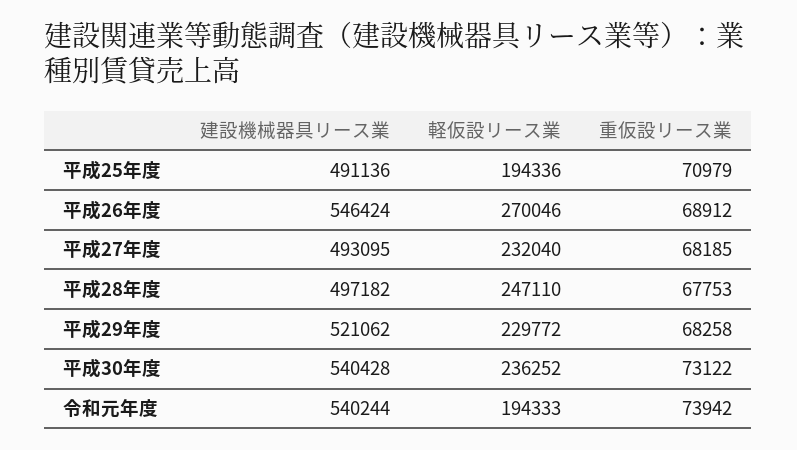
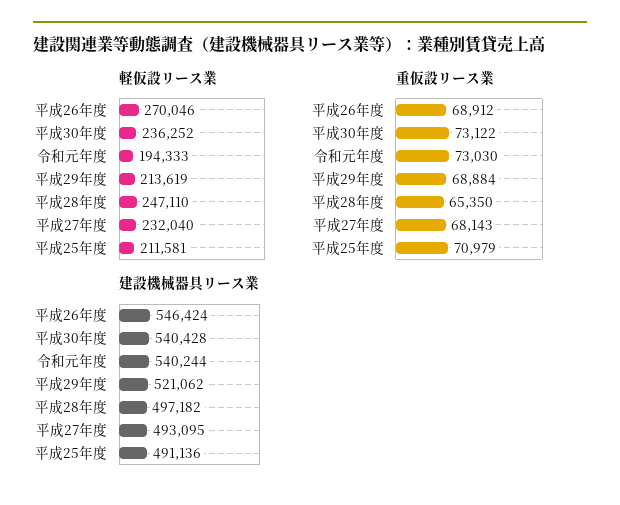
  {
    "建設機械器具リース業": {
      "平成25年度": 491136,
      "平成26年度": 546424,
      "平成27年度": 493095,
      "平成28年度": 497182,
      "平成29年度": 521062,
      "平成30年度": 540428,
      "令和元年度": 540244
    },
    "軽仮設リース業": {
-     "平成25年度": 194336,
+     "平成25年度": 211581,
      "平成26年度": 270046,
      "平成27年度": 232040,
      "平成28年度": 247110,
-     "平成29年度": 229772,
+     "平成29年度": 213619,
      "平成30年度": 236252,
      "令和元年度": 194333
    },
    "重仮設リース業": {
      "平成25年度": 70979,
      "平成26年度": 68912,
-     "平成27年度": 68185,
+     "平成27年度": 68143,
-     "平成28年度": 67753,
+     "平成28年度": 65350,
-     "平成29年度": 68258,
+     "平成29年度": 68884,
      "平成30年度": 73122,
-     "令和元年度": 73942
+     "令和元年度": 73030
    }
  }

